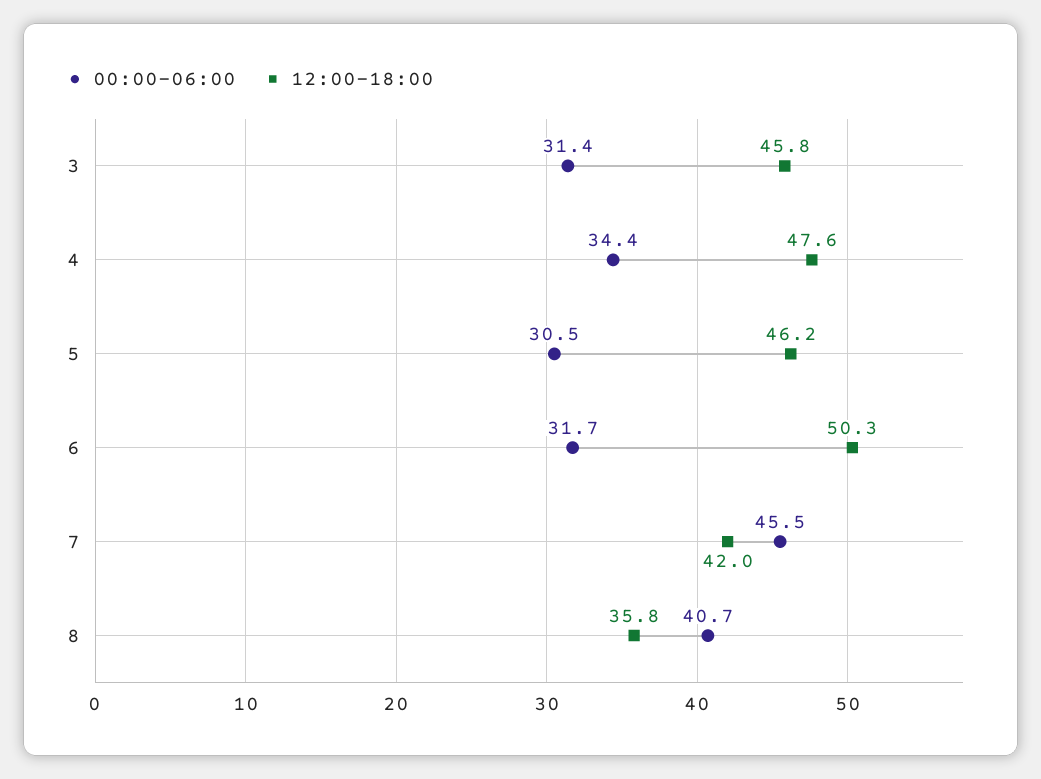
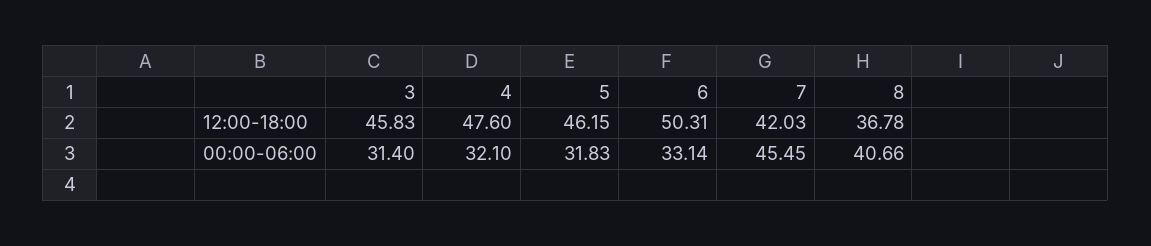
  {
    "00:00-06:00": {
      "3": 31.4,
-     "4": 34.4,
+     "4": 32.1,
-     "5": 30.5,
+     "5": 31.83,
-     "6": 31.7,
+     "6": 33.14,
      "7": 45.45,
      "8": 40.66
    },
    "12:00-18:00": {
      "3": 45.83,
      "4": 47.6,
      "5": 46.15,
      "6": 50.31,
      "7": 42.03,
-     "8": 35.8
+     "8": 36.78
    }
  }

